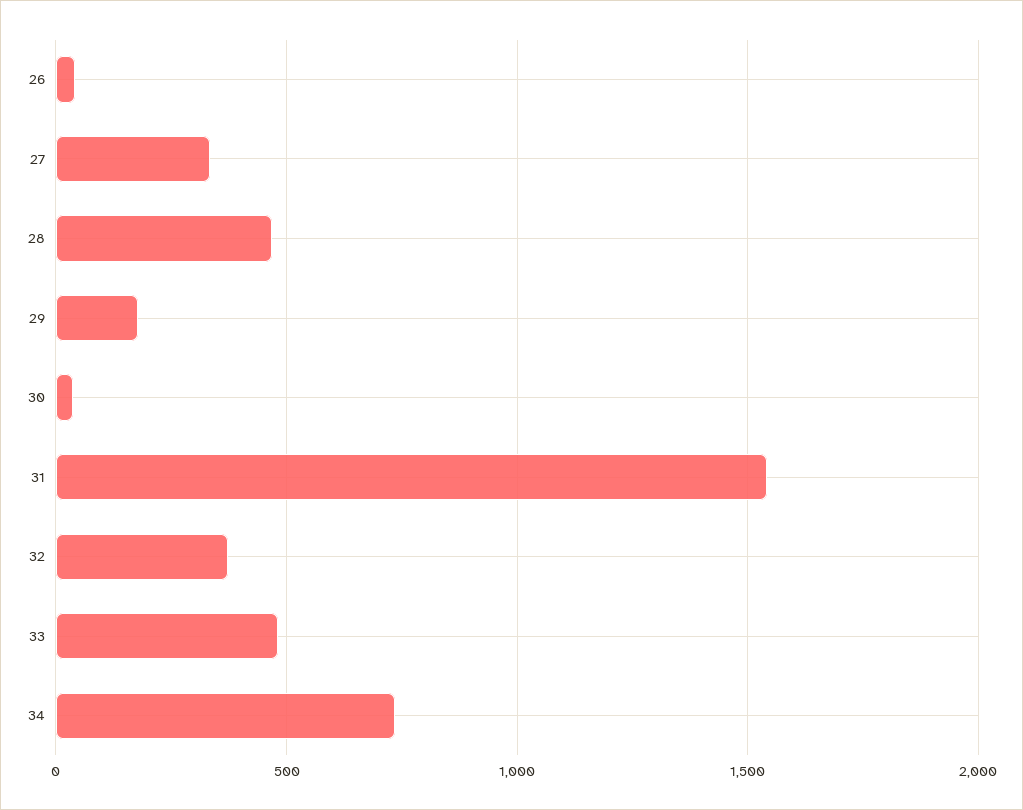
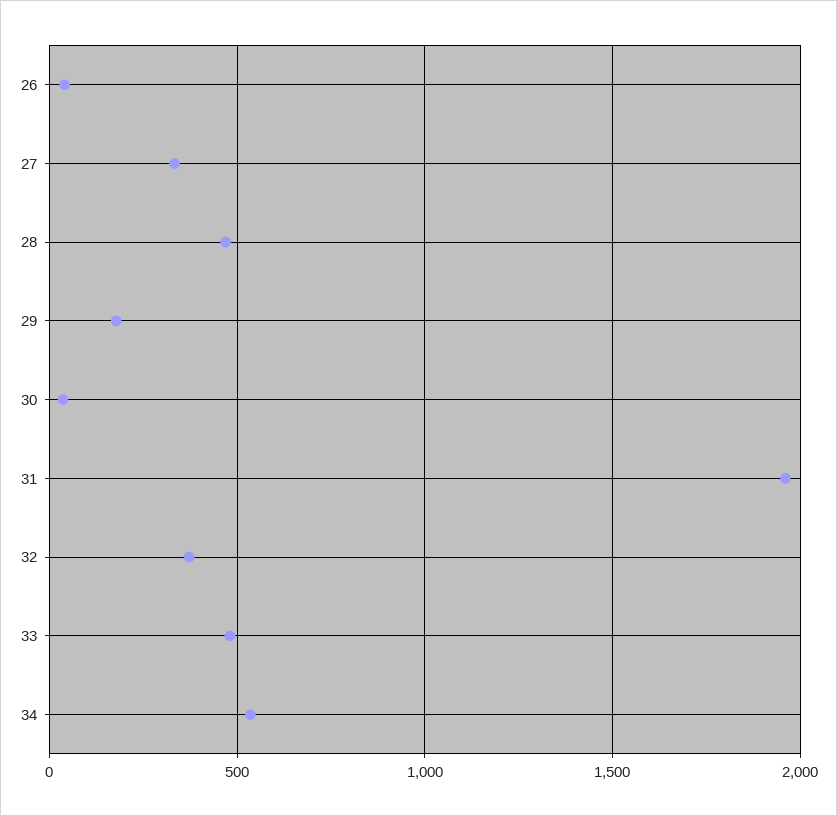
  {
    "26": 50,
    "27": 350,
    "28": 450,
    "29": 200,
    "30": 50,
-   "31": 1550,
+   "31": 1950,
    "32": 350,
    "33": 500,
-   "34": 750
+   "34": 550
  }

